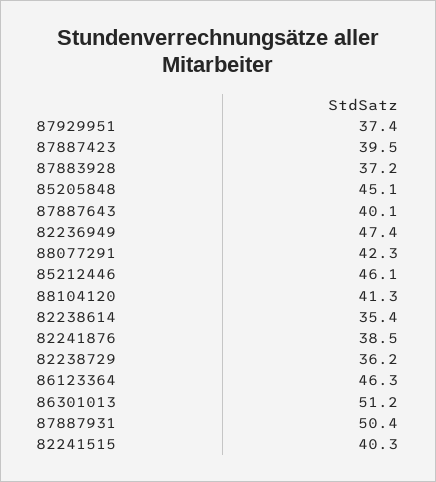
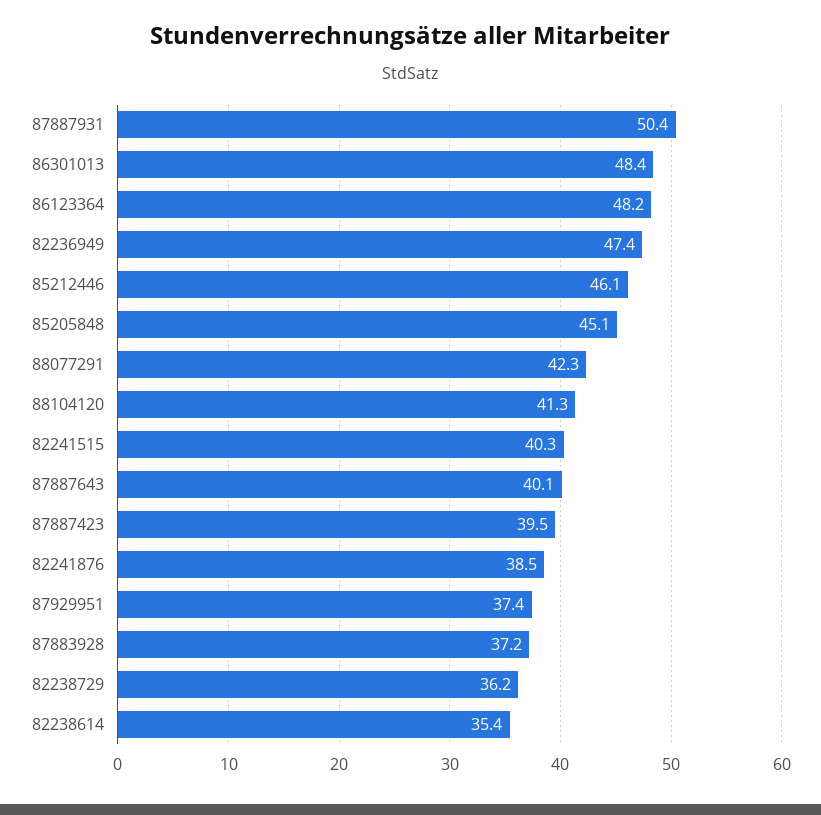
  {
    "87929951": 37.4,
    "87887423": 39.5,
    "87883928": 37.2,
    "85205848": 45.1,
    "87887643": 40.1,
    "82236949": 47.4,
    "88077291": 42.3,
    "85212446": 46.1,
    "88104120": 41.3,
    "82238614": 35.4,
    "82241876": 38.5,
    "82238729": 36.2,
-   "86123364": 46.3,
+   "86123364": 48.2,
-   "86301013": 51.2,
+   "86301013": 48.4,
    "87887931": 50.4,
    "82241515": 40.3
  }

